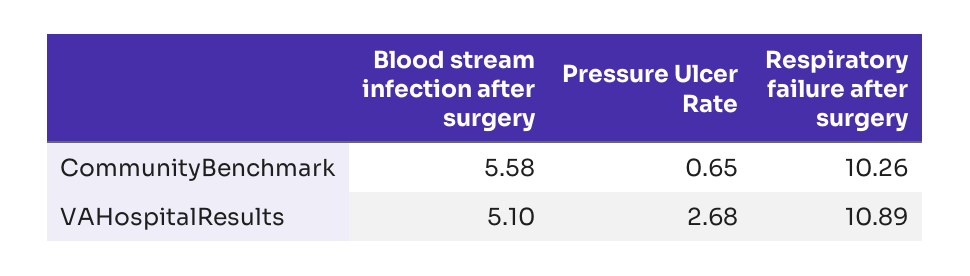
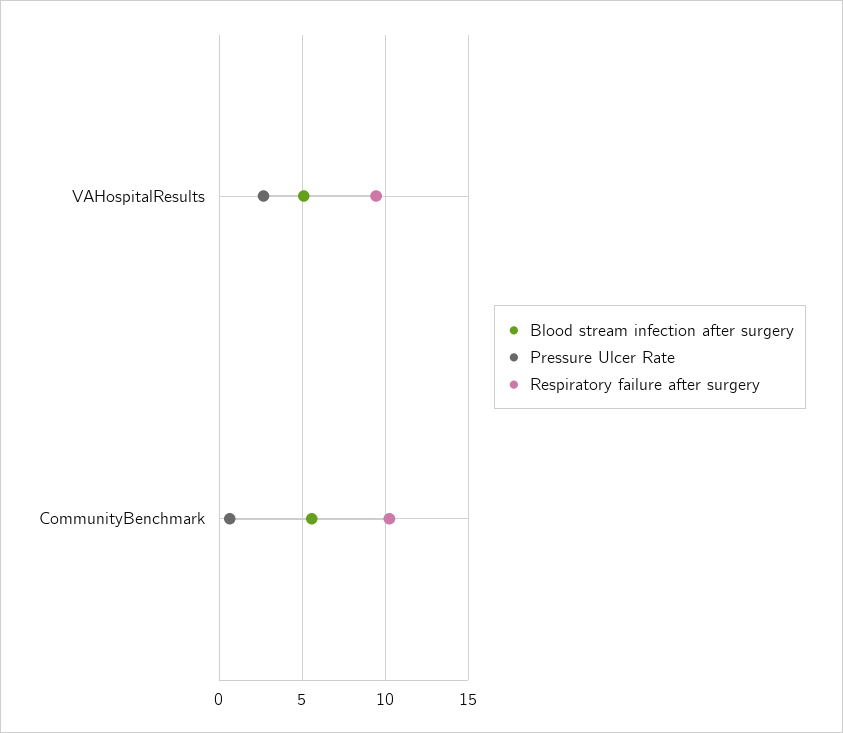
  {
    "Blood stream infection after surgery": {
      "CommunityBenchmark": 5.58,
      "VAHospitalResults": 5.1
    },
    "Pressure Ulcer Rate": {
      "CommunityBenchmark": 0.65,
      "VAHospitalResults": 2.68
    },
    "Respiratory failure after surgery": {
      "CommunityBenchmark": 10.26,
-     "VAHospitalResults": 10.89
+     "VAHospitalResults": 9.5
    }
  }

